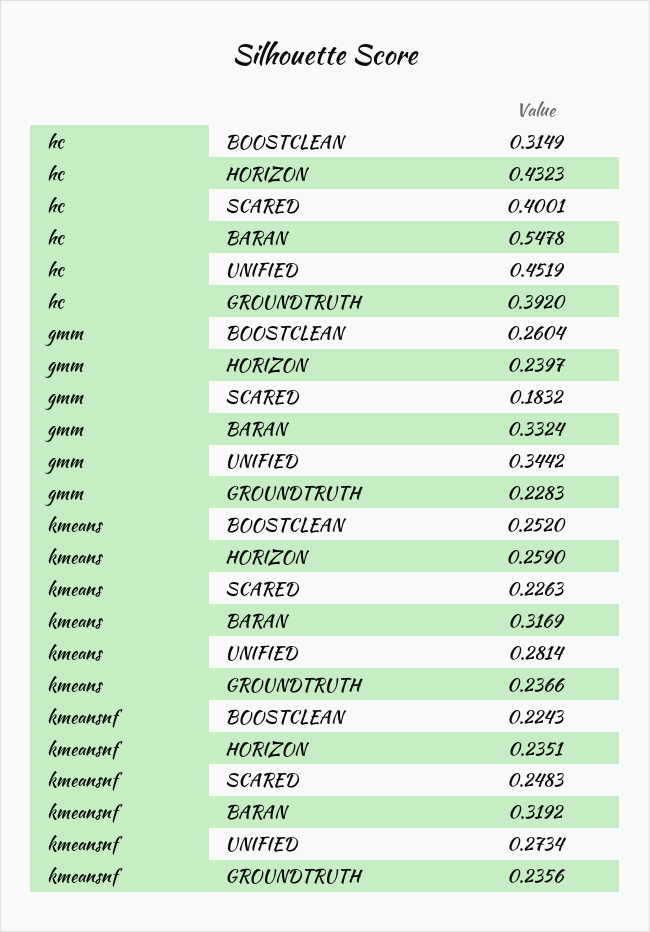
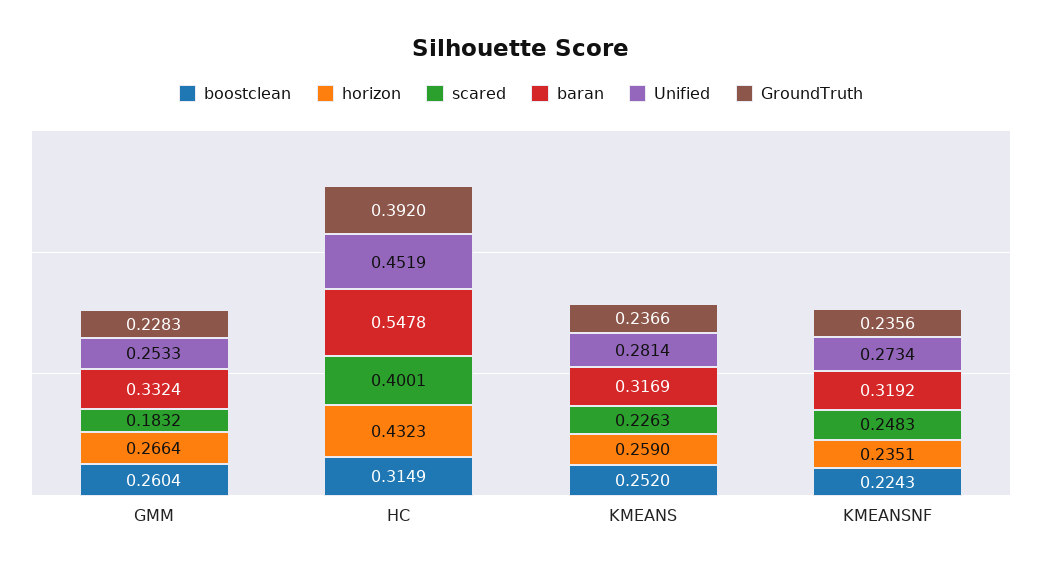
  {
    "BOOSTCLEAN": {
      "hc": 0.3149,
      "gmm": 0.2604,
      "kmeans": 0.252,
      "kmeansnf": 0.2243
    },
    "HORIZON": {
      "hc": 0.4323,
-     "gmm": 0.2397,
+     "gmm": 0.2664,
      "kmeans": 0.259,
      "kmeansnf": 0.2351
    },
    "SCARED": {
      "hc": 0.4001,
      "gmm": 0.1832,
      "kmeans": 0.2263,
      "kmeansnf": 0.2483
    },
    "BARAN": {
      "hc": 0.5478,
      "gmm": 0.3324,
      "kmeans": 0.3169,
      "kmeansnf": 0.3192
    },
    "UNIFIED": {
      "hc": 0.4519,
-     "gmm": 0.3442,
+     "gmm": 0.2533,
      "kmeans": 0.2814,
      "kmeansnf": 0.2734
    },
    "GROUNDTRUTH": {
      "hc": 0.392,
      "gmm": 0.2283,
      "kmeans": 0.2366,
      "kmeansnf": 0.2356
    }
  }

